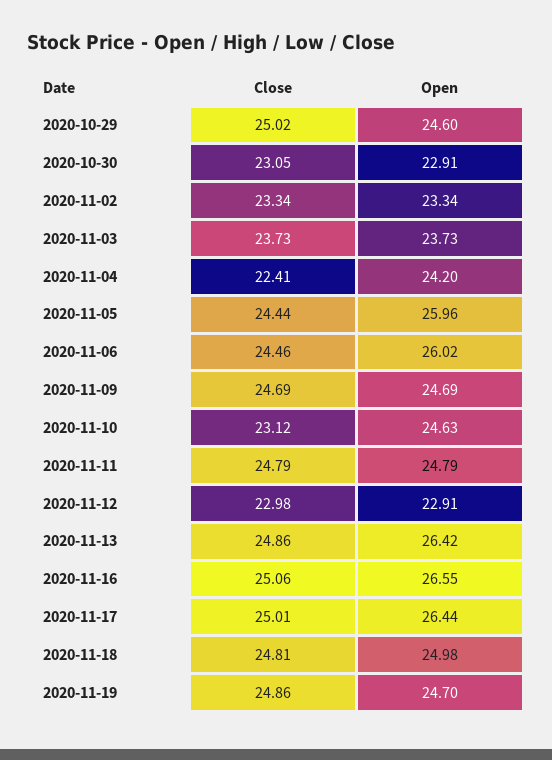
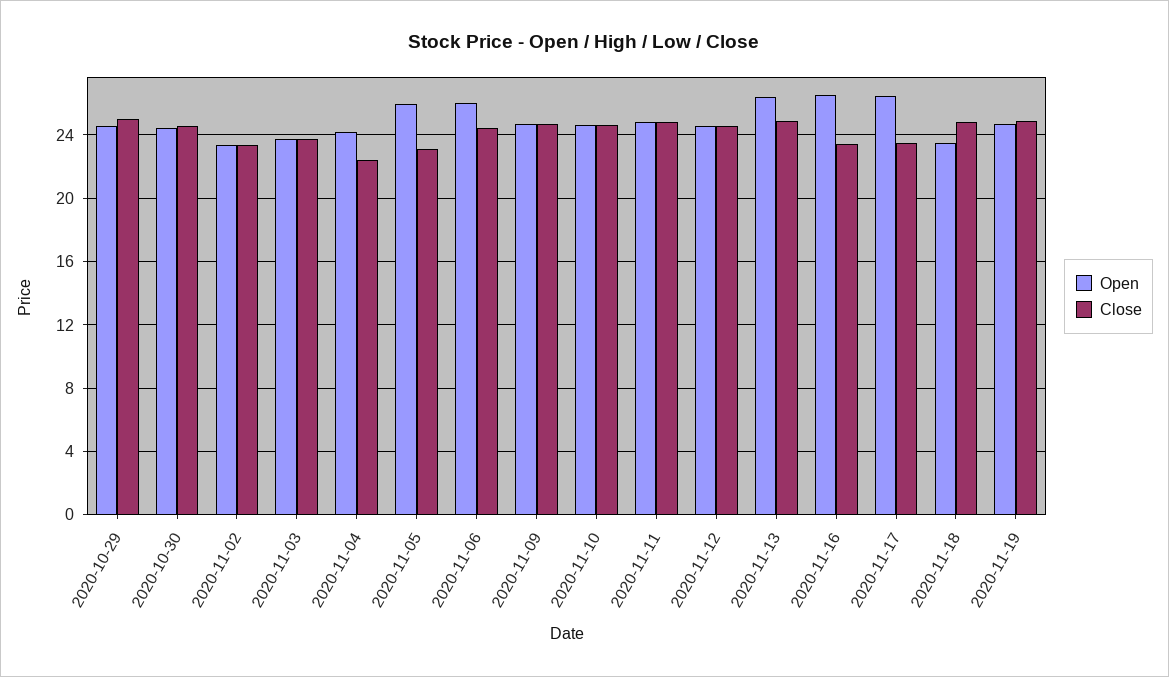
  {
    "Close": {
      "2020-10-29": 25.02,
-     "2020-10-30": 23.05,
+     "2020-10-30": 24.5,
      "2020-11-02": 23.34,
      "2020-11-03": 23.73,
      "2020-11-04": 22.41,
-     "2020-11-05": 24.44,
+     "2020-11-05": 23,
      "2020-11-06": 24.46,
      "2020-11-09": 24.69,
-     "2020-11-10": 23.12,
+     "2020-11-10": 24.5,
      "2020-11-11": 24.79,
-     "2020-11-12": 22.98,
+     "2020-11-12": 24.5,
      "2020-11-13": 24.86,
-     "2020-11-16": 25.06,
+     "2020-11-16": 23.5,
-     "2020-11-17": 25.01,
+     "2020-11-17": 23.5,
      "2020-11-18": 24.81,
      "2020-11-19": 24.86
    },
    "Open": {
      "2020-10-29": 24.6,
-     "2020-10-30": 22.91,
+     "2020-10-30": 24.5,
      "2020-11-02": 23.34,
      "2020-11-03": 23.73,
      "2020-11-04": 24.2,
      "2020-11-05": 25.96,
      "2020-11-06": 26.02,
      "2020-11-09": 24.69,
      "2020-11-10": 24.63,
      "2020-11-11": 24.79,
-     "2020-11-12": 22.91,
+     "2020-11-12": 24.5,
      "2020-11-13": 26.42,
      "2020-11-16": 26.55,
      "2020-11-17": 26.44,
-     "2020-11-18": 24.98,
+     "2020-11-18": 23.5,
      "2020-11-19": 24.7
    }
  }

